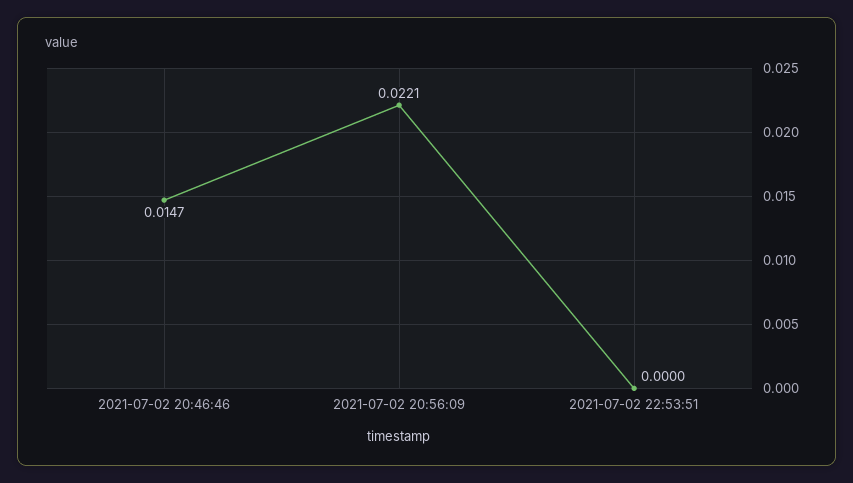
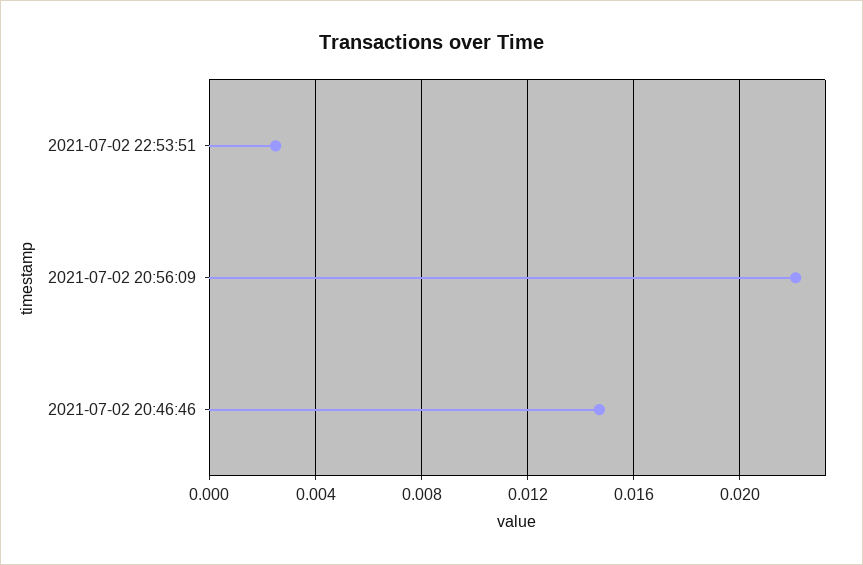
  {
    "2021-07-02 20:46:46": 0.0147,
    "2021-07-02 20:56:09": 0.0221,
-   "2021-07-02 22:53:51": 0
+   "2021-07-02 22:53:51": 0.0025
  }

